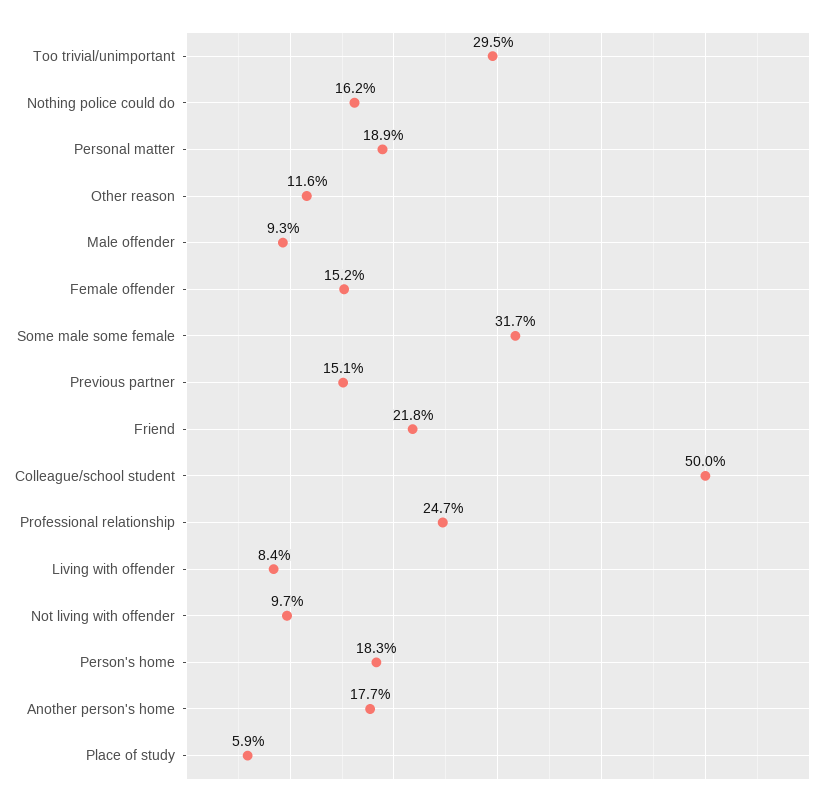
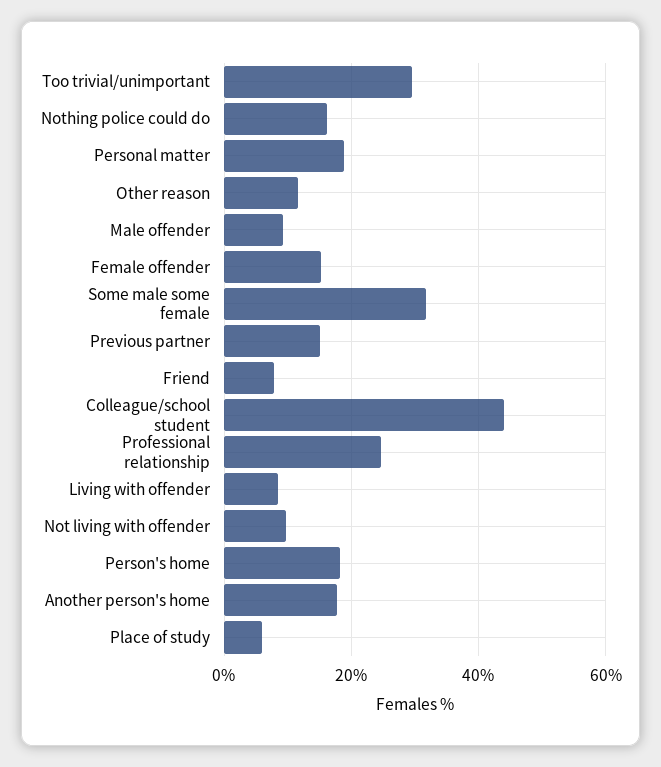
  {
    "Too trivial/unimportant": 29.5,
    "Nothing police could do": 16.2,
    "Personal matter": 18.9,
    "Other reason": 11.6,
    "Male offender": 9.3,
    "Female offender": 15.2,
    "Some male some female": 31.7,
    "Previous partner": 15.1,
-   "Friend": 21.8,
+   "Friend": 8,
-   "Colleague/school student": 50,
+   "Colleague/school student": 44,
    "Professional relationship": 24.7,
    "Living with offender": 8.4,
    "Not living with offender": 9.7,
    "Person's home": 18.3,
    "Another person's home": 17.7,
    "Place of study": 5.9
  }

